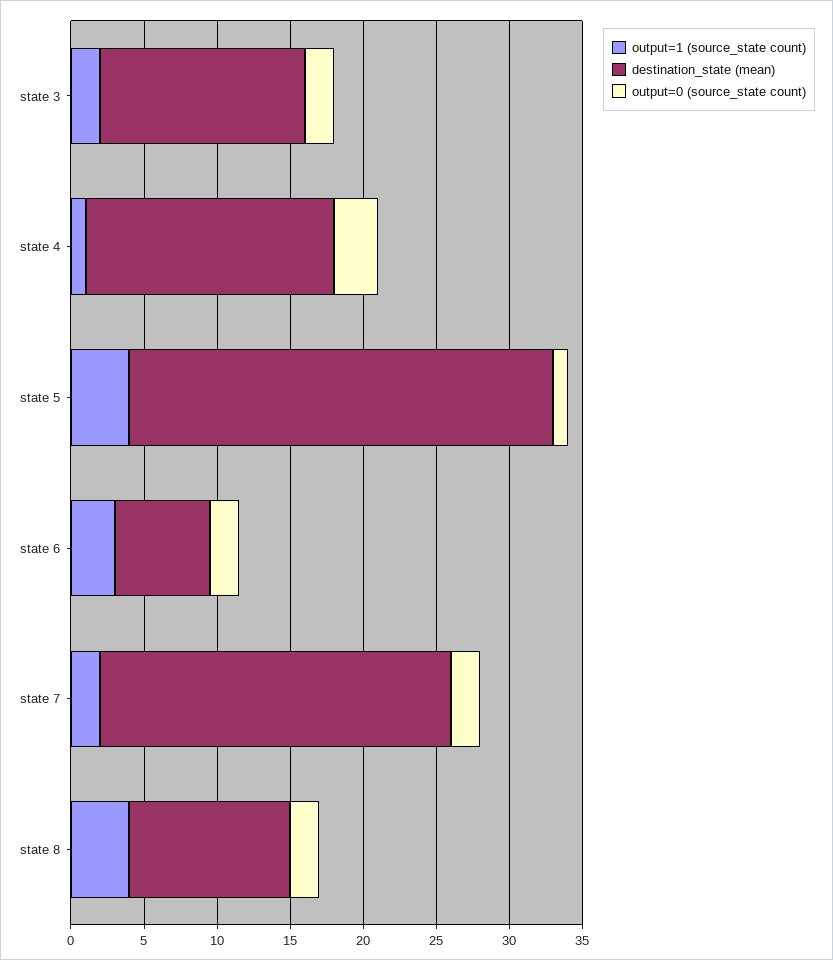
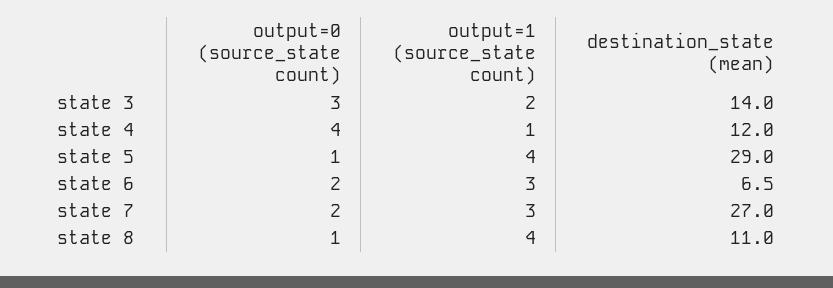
  {
    "output=1 (source_state count)": {
      "state 3": 2,
      "state 4": 1,
      "state 5": 4,
      "state 6": 3,
-     "state 7": 2,
+     "state 7": 3,
      "state 8": 4
    },
    "destination_state (mean)": {
      "state 3": 14,
-     "state 4": 17,
+     "state 4": 12,
      "state 5": 29,
      "state 6": 6.5,
-     "state 7": 24,
+     "state 7": 27,
      "state 8": 11
    },
    "output=0 (source_state count)": {
-     "state 3": 2,
+     "state 3": 3,
-     "state 4": 3,
+     "state 4": 4,
      "state 5": 1,
      "state 6": 2,
      "state 7": 2,
-     "state 8": 2
+     "state 8": 1
    }
  }

